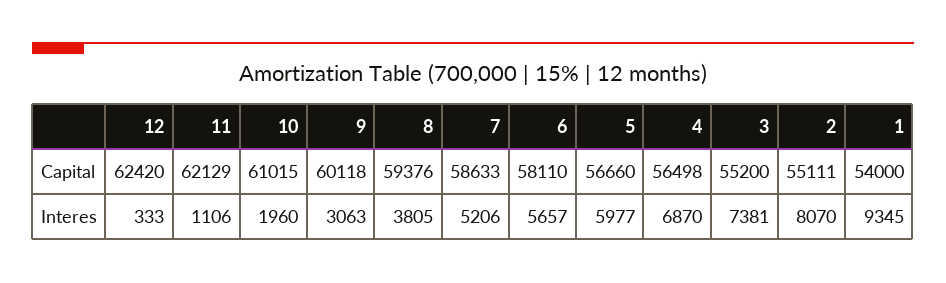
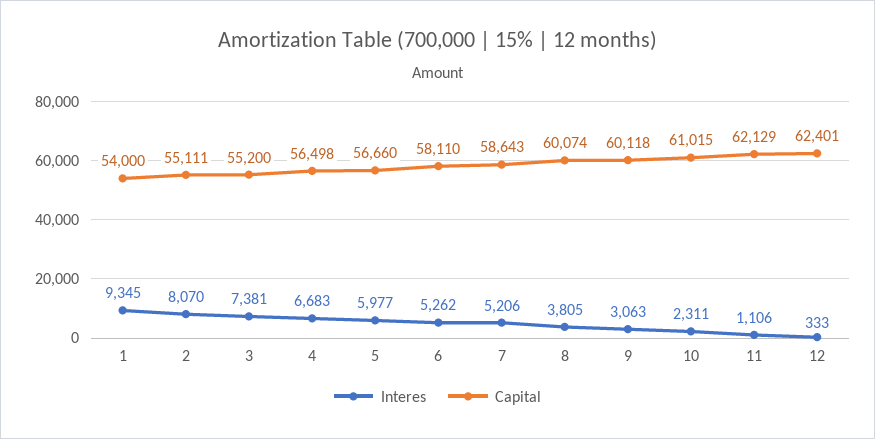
  {
    "Capital": {
-     "12": 62420,
+     "12": 62401,
      "11": 62129,
      "10": 61015,
      "9": 60118,
-     "8": 59376,
+     "8": 60074,
-     "7": 58633,
+     "7": 58643,
      "6": 58110,
      "5": 56660,
      "4": 56498,
      "3": 55200,
      "2": 55111,
      "1": 54000
    },
    "Interes": {
      "12": 333,
      "11": 1106,
-     "10": 1960,
+     "10": 2311,
      "9": 3063,
      "8": 3805,
      "7": 5206,
-     "6": 5657,
+     "6": 5262,
      "5": 5977,
-     "4": 6870,
+     "4": 6683,
      "3": 7381,
      "2": 8070,
      "1": 9345
    }
  }

